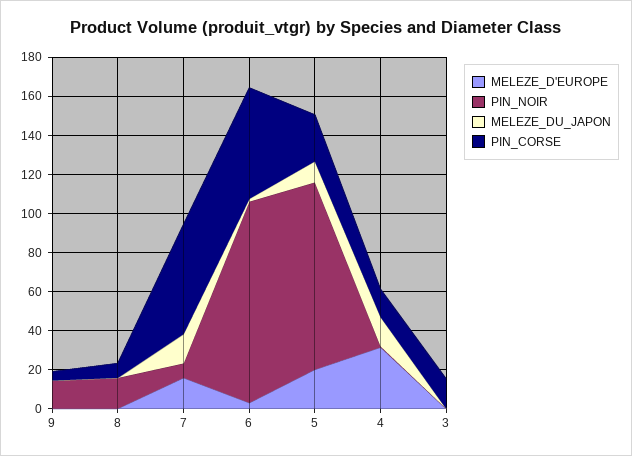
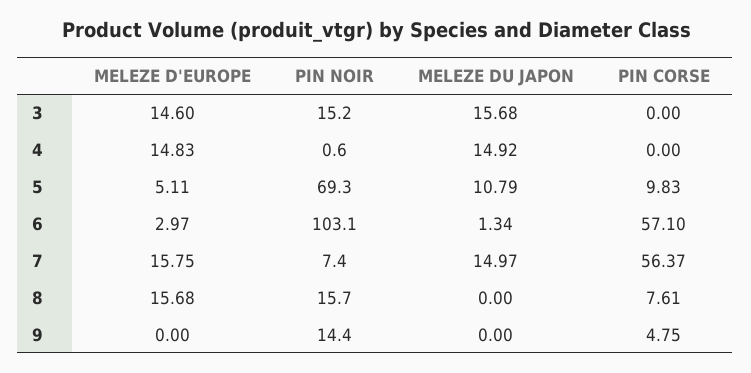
  {
    "MELEZE_D'EUROPE": {
      "9": 0,
-     "8": 0,
+     "8": 15.68,
      "7": 15.75,
      "6": 2.97,
-     "5": 20,
+     "5": 5.11,
-     "4": 30,
+     "4": 14.83,
-     "3": 0
+     "3": 14.6
    },
    "PIN_NOIR": {
      "9": 14.4,
      "8": 15.7,
      "7": 7.4,
      "6": 103.1,
-     "5": 95,
+     "5": 69.3,
      "4": 0.6,
-     "3": 0
+     "3": 15.2
    },
    "MELEZE_DU_JAPON": {
      "9": 0,
      "8": 0,
      "7": 14.97,
      "6": 1.34,
      "5": 10.79,
      "4": 14.92,
-     "3": 0
+     "3": 15.68
    },
    "PIN_CORSE": {
      "9": 4.75,
      "8": 7.61,
      "7": 56.37,
      "6": 57.1,
-     "5": 25,
+     "5": 9.83,
-     "4": 15,
+     "4": 0,
-     "3": 15
+     "3": 0
    }
  }

